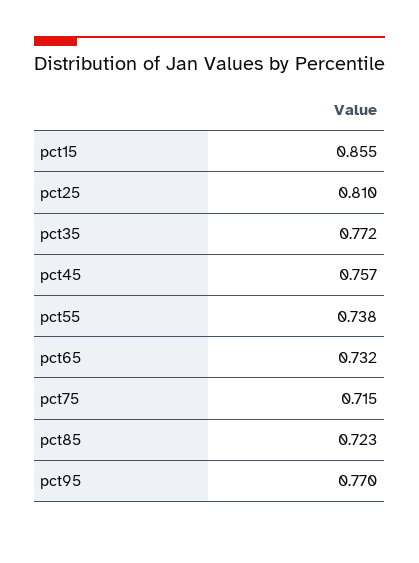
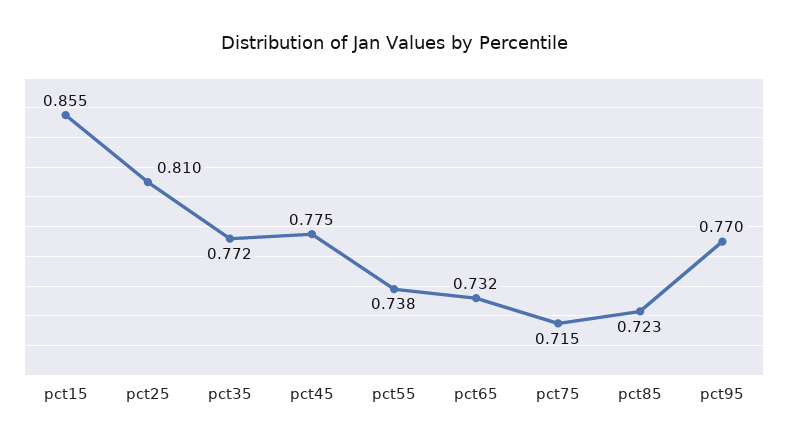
  {
    "pct15": 0.855,
    "pct25": 0.81,
    "pct35": 0.772,
-   "pct45": 0.757,
+   "pct45": 0.775,
    "pct55": 0.738,
    "pct65": 0.732,
    "pct75": 0.715,
    "pct85": 0.723,
    "pct95": 0.77
  }

